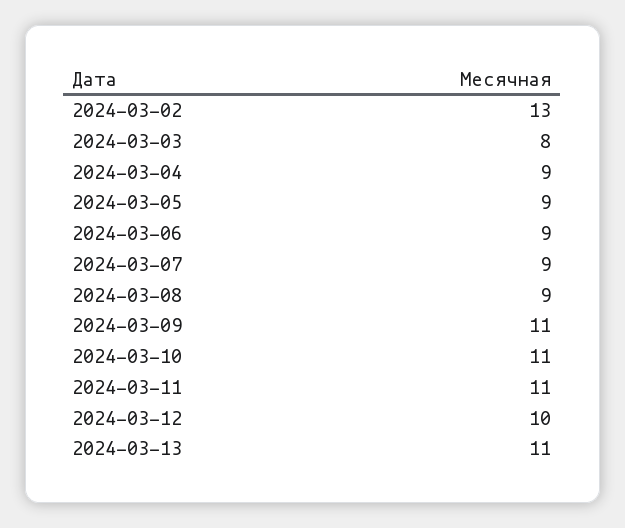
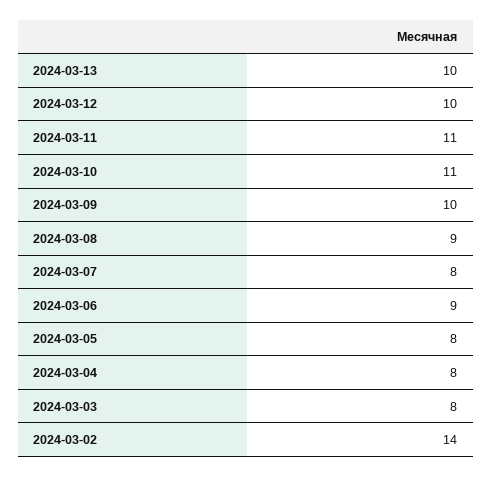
  {
-   "2024-03-02": 13,
+   "2024-03-02": 14,
    "2024-03-03": 8,
-   "2024-03-04": 9,
+   "2024-03-04": 8,
-   "2024-03-05": 9,
+   "2024-03-05": 8,
    "2024-03-06": 9,
-   "2024-03-07": 9,
+   "2024-03-07": 8,
    "2024-03-08": 9,
-   "2024-03-09": 11,
+   "2024-03-09": 10,
    "2024-03-10": 11,
    "2024-03-11": 11,
    "2024-03-12": 10,
-   "2024-03-13": 11
+   "2024-03-13": 10
  }

